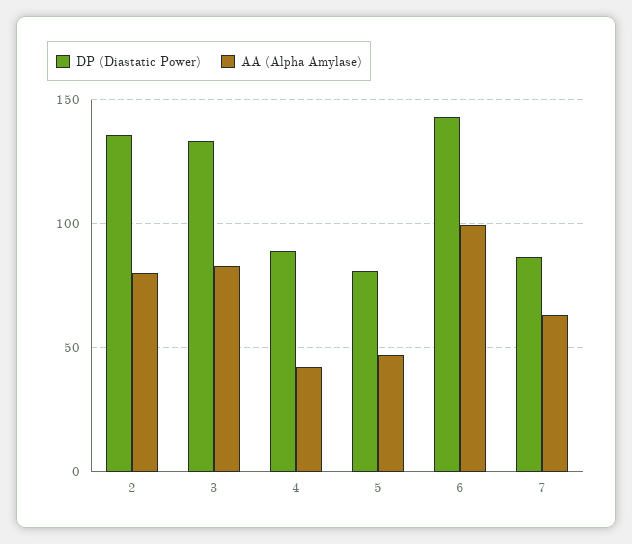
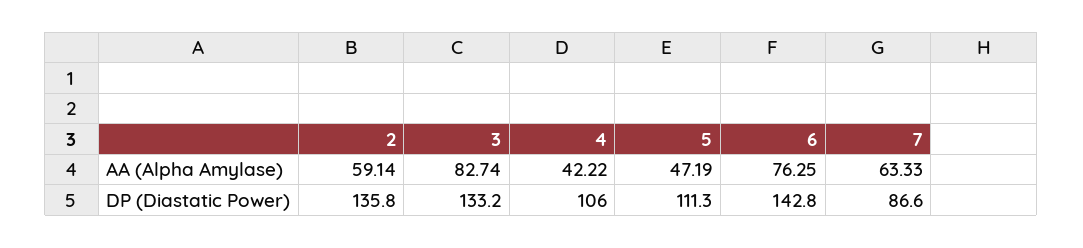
  {
    "DP (Diastatic Power)": {
      "2": 135.8,
      "3": 133.2,
-     "4": 90,
+     "4": 106,
-     "5": 80,
+     "5": 111.3,
      "6": 142.8,
      "7": 86.6
    },
    "AA (Alpha Amylase)": {
-     "2": 80,
+     "2": 59.14,
      "3": 82.74,
      "4": 42.22,
      "5": 47.19,
-     "6": 100,
+     "6": 76.25,
      "7": 63.33
    }
  }

